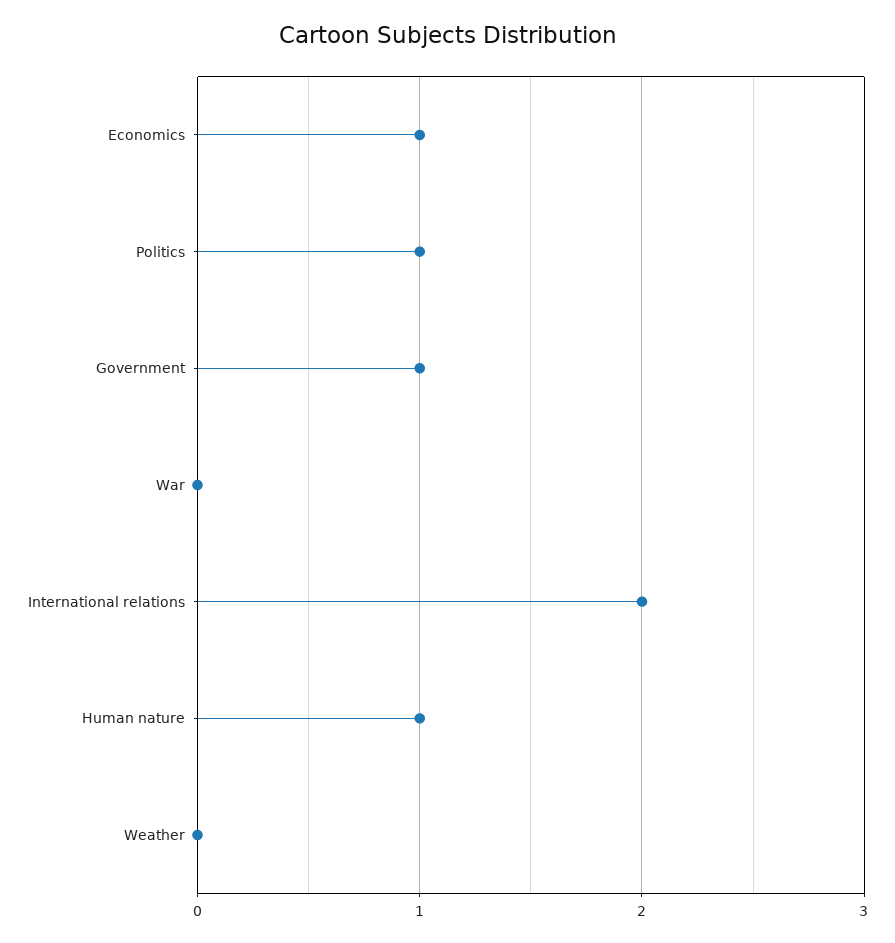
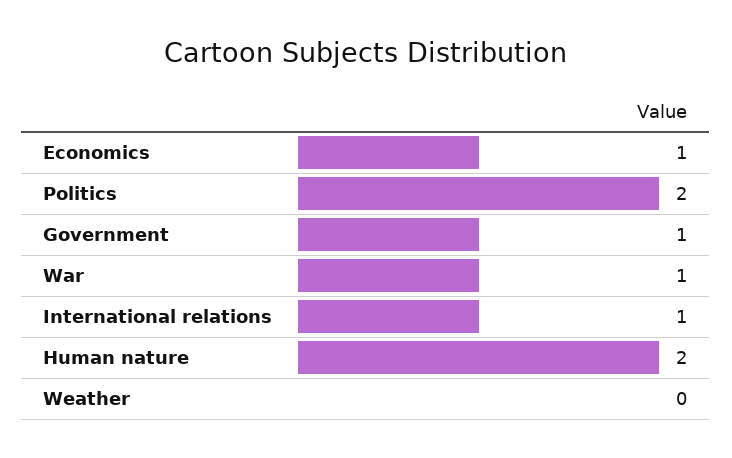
  {
    "Economics": 1,
-   "Politics": 1,
+   "Politics": 2,
    "Government": 1,
-   "War": 0,
+   "War": 1,
-   "International relations": 2,
+   "International relations": 1,
-   "Human nature": 1,
+   "Human nature": 2,
    "Weather": 0
  }

